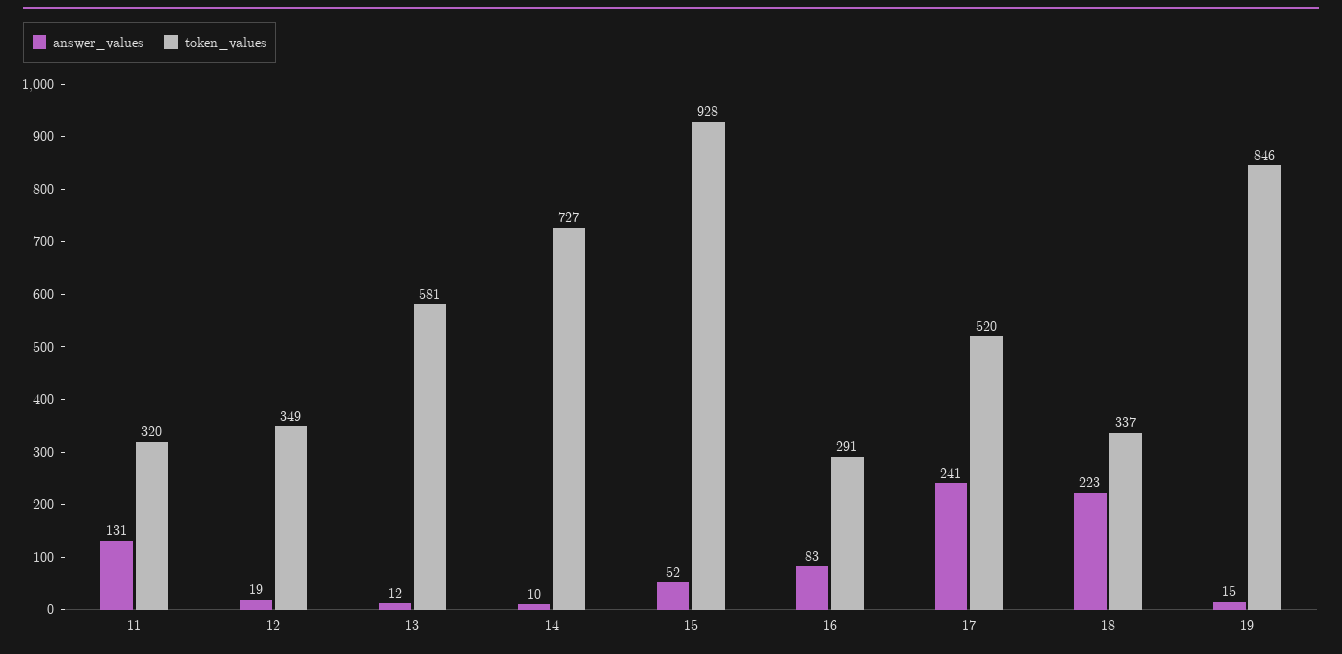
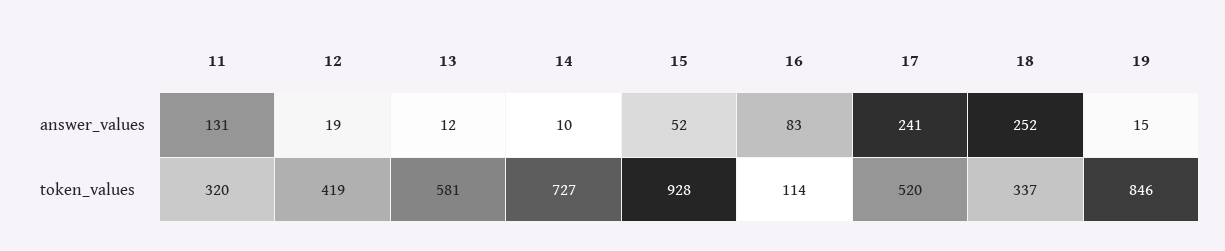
  {
    "answer_values": {
      "11": 131,
      "12": 19,
      "13": 12,
      "14": 10,
      "15": 52,
      "16": 83,
      "17": 241,
-     "18": 223,
+     "18": 252,
      "19": 15
    },
    "token_values": {
      "11": 320,
-     "12": 349,
+     "12": 419,
      "13": 581,
      "14": 727,
      "15": 928,
-     "16": 291,
+     "16": 114,
      "17": 520,
      "18": 337,
      "19": 846
    }
  }

